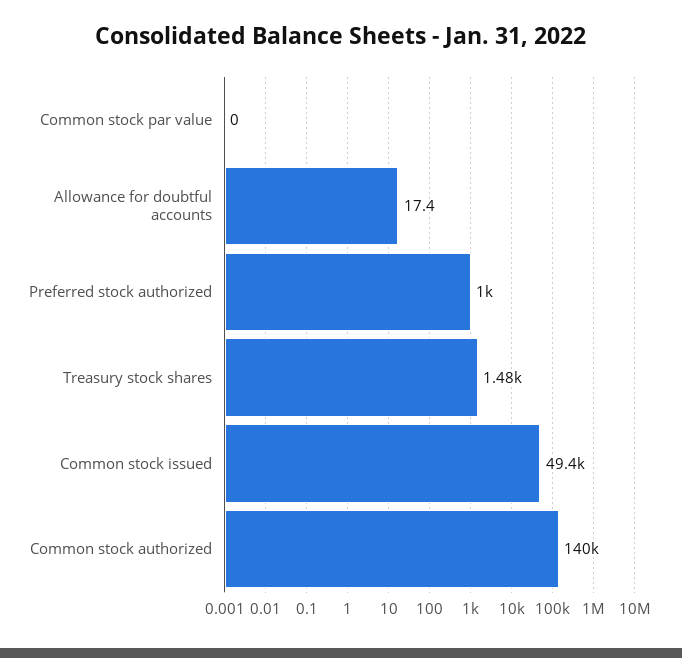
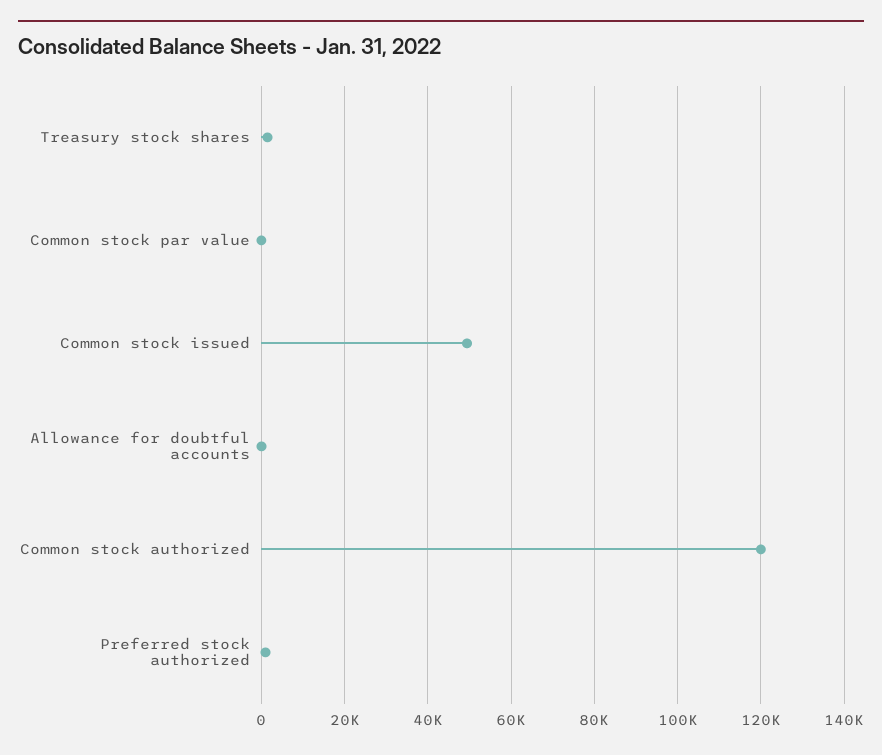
  {
    "Common stock par value": 0,
    "Allowance for doubtful accounts": 17.4,
    "Preferred stock authorized": 1000,
    "Treasury stock shares": 1480,
    "Common stock issued": 49400,
-   "Common stock authorized": 140000
+   "Common stock authorized": 120000
  }

